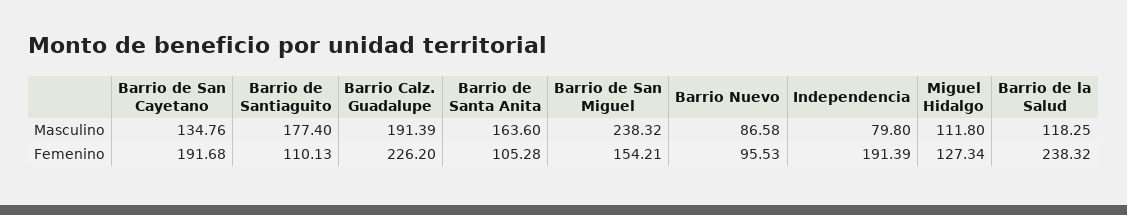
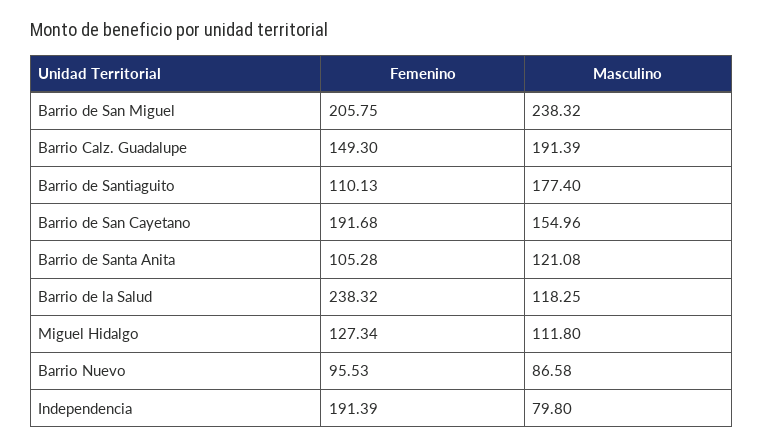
  {
    "Barrio de San Cayetano": {
-     "Masculino": 134.76,
+     "Masculino": 154.96,
      "Femenino": 191.68
    },
    "Barrio de Santiaguito": {
      "Masculino": 177.4,
      "Femenino": 110.13
    },
    "Barrio Calz. Guadalupe": {
      "Masculino": 191.39,
-     "Femenino": 226.2
+     "Femenino": 149.3
    },
    "Barrio de Santa Anita": {
-     "Masculino": 163.6,
+     "Masculino": 121.08,
      "Femenino": 105.28
    },
    "Barrio de San Miguel": {
      "Masculino": 238.32,
-     "Femenino": 154.21
+     "Femenino": 205.75
    },
    "Barrio Nuevo": {
      "Masculino": 86.58,
      "Femenino": 95.53
    },
    "Independencia": {
      "Masculino": 79.8,
      "Femenino": 191.39
    },
    "Miguel Hidalgo": {
      "Masculino": 111.8,
      "Femenino": 127.34
    },
    "Barrio de la Salud": {
      "Masculino": 118.25,
      "Femenino": 238.32
    }
  }

